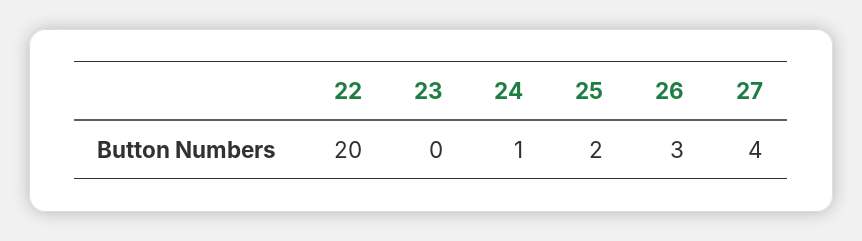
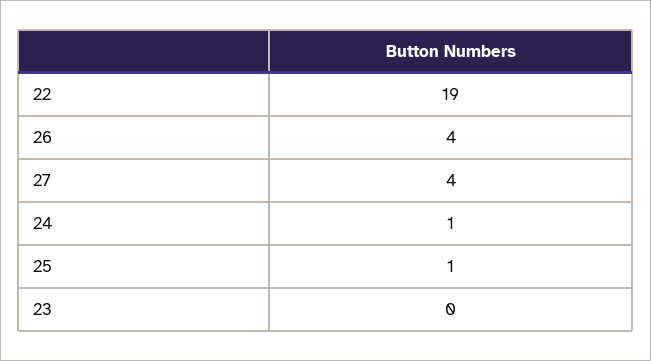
  {
-   "22": 20,
+   "22": 19,
    "23": 0,
    "24": 1,
-   "25": 2,
+   "25": 1,
-   "26": 3,
+   "26": 4,
    "27": 4
  }

